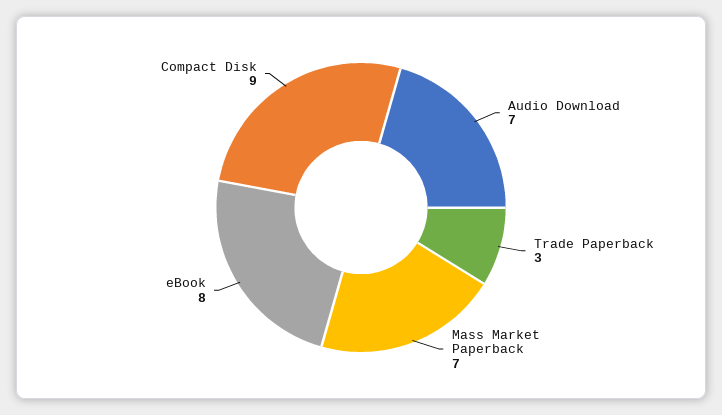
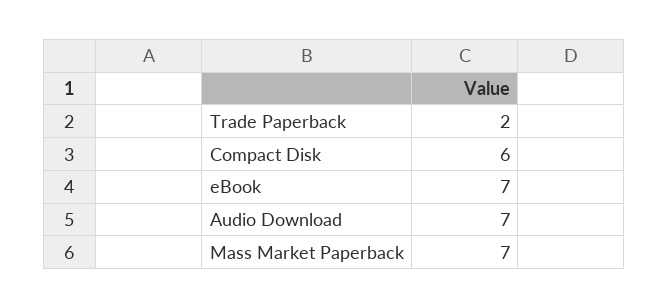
  {
    "Audio Download": 7,
-   "Trade Paperback": 3,
+   "Trade Paperback": 2,
    "Mass Market Paperback": 7,
-   "eBook": 8,
+   "eBook": 7,
-   "Compact Disk": 9
+   "Compact Disk": 6
  }

